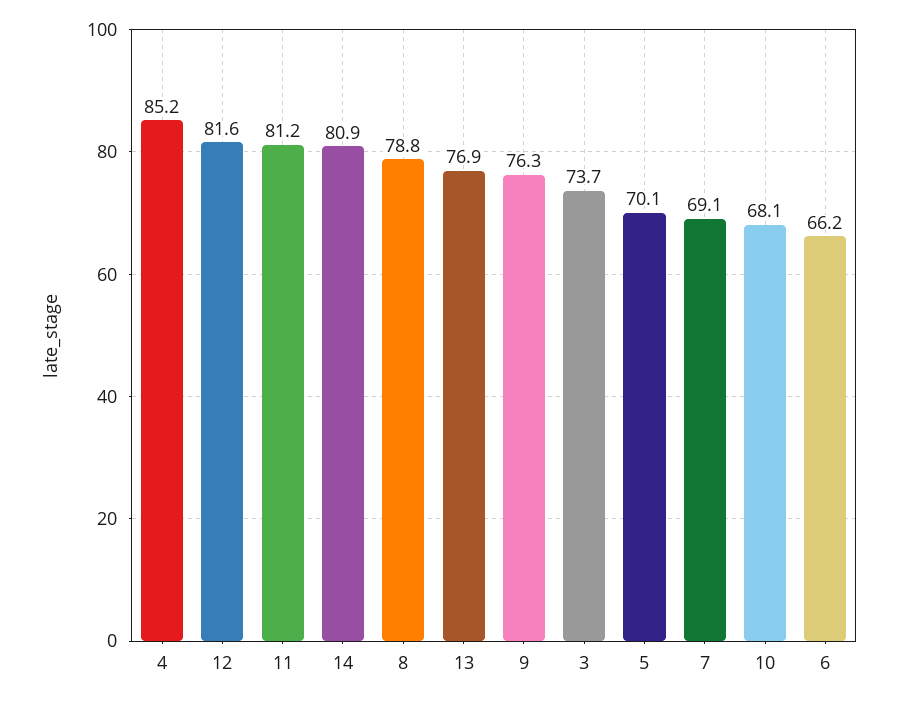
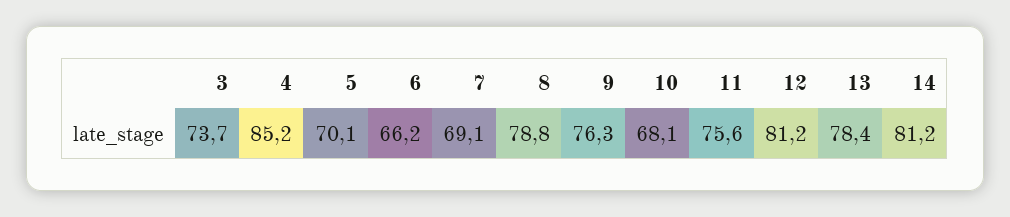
  {
    "4": 85.2,
-   "12": 81.6,
+   "12": 81.2,
-   "11": 81.2,
+   "11": 75.6,
-   "14": 80.9,
+   "14": 81.2,
    "8": 78.8,
-   "13": 76.9,
+   "13": 78.4,
    "9": 76.3,
    "3": 73.7,
    "5": 70.1,
    "7": 69.1,
    "10": 68.1,
    "6": 66.2
  }

